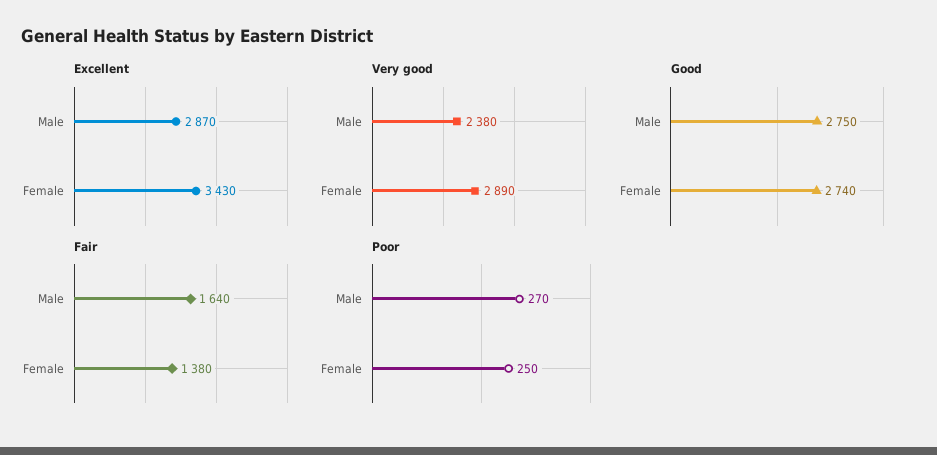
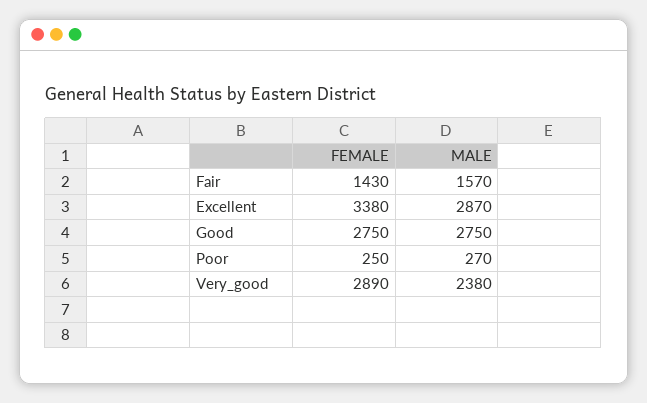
  {
    "Excellent": {
      "Male": 2870,
-     "Female": 3430
+     "Female": 3380
    },
    "Very good": {
      "Male": 2380,
      "Female": 2890
    },
    "Good": {
      "Male": 2750,
-     "Female": 2740
+     "Female": 2750
    },
    "Fair": {
-     "Male": 1640,
+     "Male": 1570,
-     "Female": 1380
+     "Female": 1430
    },
    "Poor": {
      "Male": 270,
      "Female": 250
    }
  }

